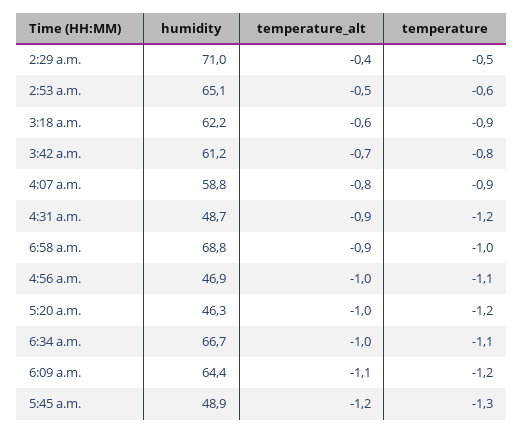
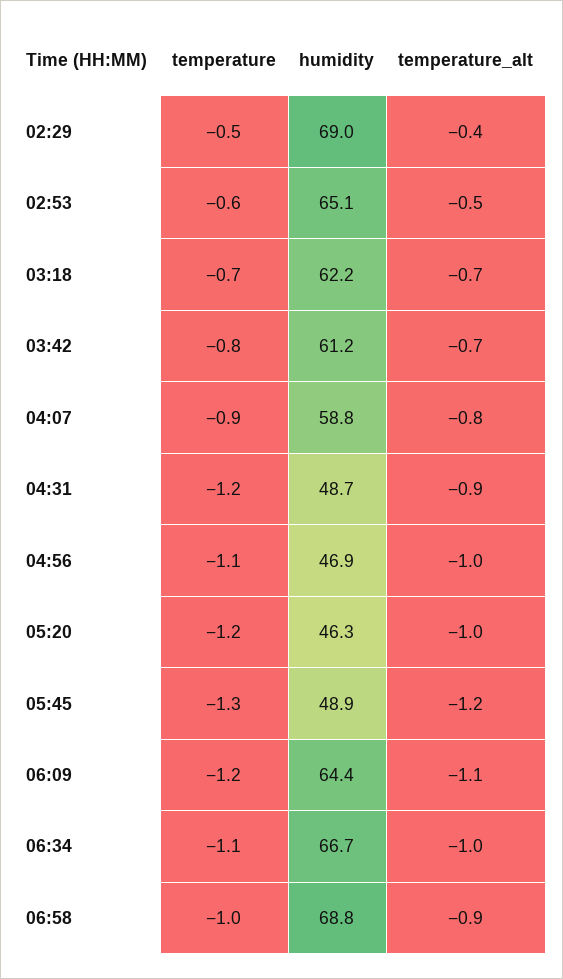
  {
    "humidity": {
-     "2:29 a.m.": 71,
+     "2:29 a.m.": 69,
      "2:53 a.m.": 65.1,
      "3:18 a.m.": 62.2,
      "3:42 a.m.": 61.2,
      "4:07 a.m.": 58.8,
      "4:31 a.m.": 48.7,
      "6:58 a.m.": 68.8,
      "4:56 a.m.": 46.9,
      "5:20 a.m.": 46.3,
      "6:34 a.m.": 66.7,
      "6:09 a.m.": 64.4,
      "5:45 a.m.": 48.9
    },
    "temperature_alt": {
      "2:29 a.m.": -0.4,
      "2:53 a.m.": -0.5,
-     "3:18 a.m.": -0.6,
+     "3:18 a.m.": -0.7,
      "3:42 a.m.": -0.7,
      "4:07 a.m.": -0.8,
      "4:31 a.m.": -0.9,
      "6:58 a.m.": -0.9,
      "4:56 a.m.": -1,
      "5:20 a.m.": -1,
      "6:34 a.m.": -1,
      "6:09 a.m.": -1.1,
      "5:45 a.m.": -1.2
    },
    "temperature": {
      "2:29 a.m.": -0.5,
      "2:53 a.m.": -0.6,
-     "3:18 a.m.": -0.9,
+     "3:18 a.m.": -0.7,
      "3:42 a.m.": -0.8,
      "4:07 a.m.": -0.9,
      "4:31 a.m.": -1.2,
      "6:58 a.m.": -1,
      "4:56 a.m.": -1.1,
      "5:20 a.m.": -1.2,
      "6:34 a.m.": -1.1,
      "6:09 a.m.": -1.2,
      "5:45 a.m.": -1.3
    }
  }

